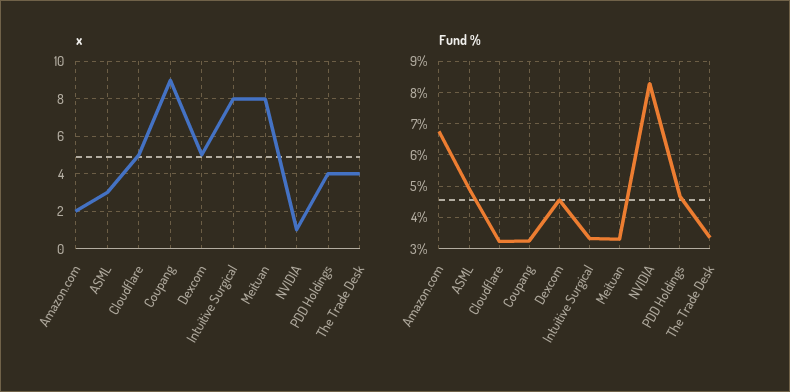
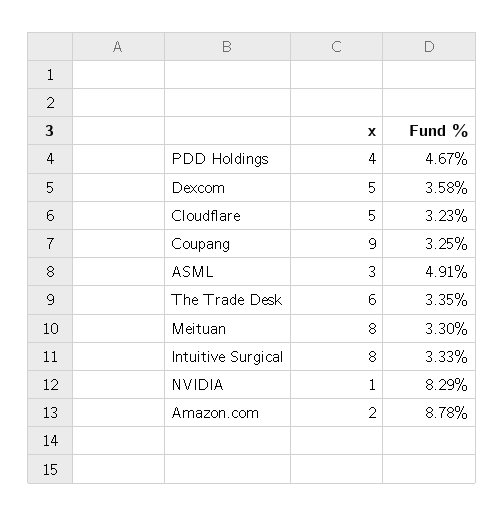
  {
    "x": {
      "Amazon.com": 2,
      "ASML": 3,
      "Cloudflare": 5,
      "Coupang": 9,
      "Dexcom": 5,
      "Intuitive Surgical": 8,
      "Meituan": 8,
      "NVIDIA": 1,
      "PDD Holdings": 4,
-     "The Trade Desk": 4
+     "The Trade Desk": 6
    },
    "Fund %": {
-     "Amazon.com": 6.8,
+     "Amazon.com": 8.78,
      "ASML": 4.91,
      "Cloudflare": 3.23,
      "Coupang": 3.25,
-     "Dexcom": 4.6,
+     "Dexcom": 3.58,
      "Intuitive Surgical": 3.33,
      "Meituan": 3.3,
      "NVIDIA": 8.29,
      "PDD Holdings": 4.67,
      "The Trade Desk": 3.35
    }
  }

